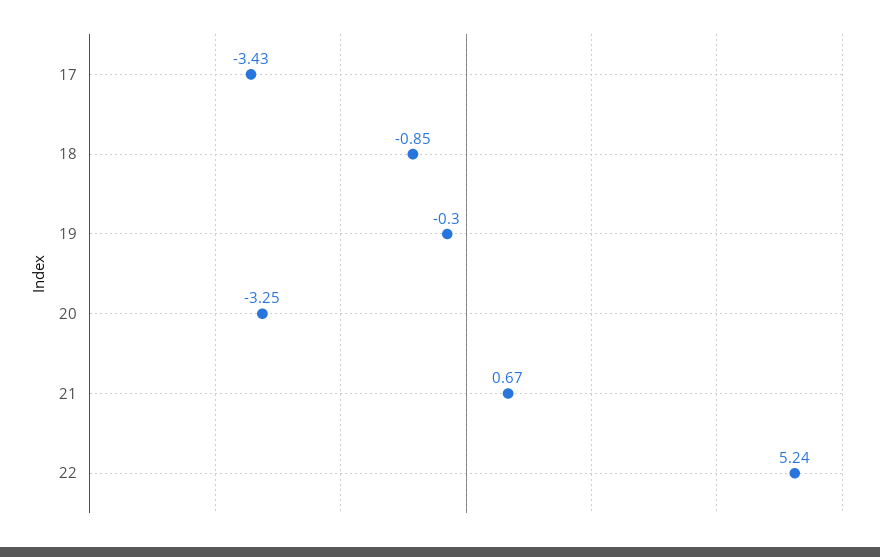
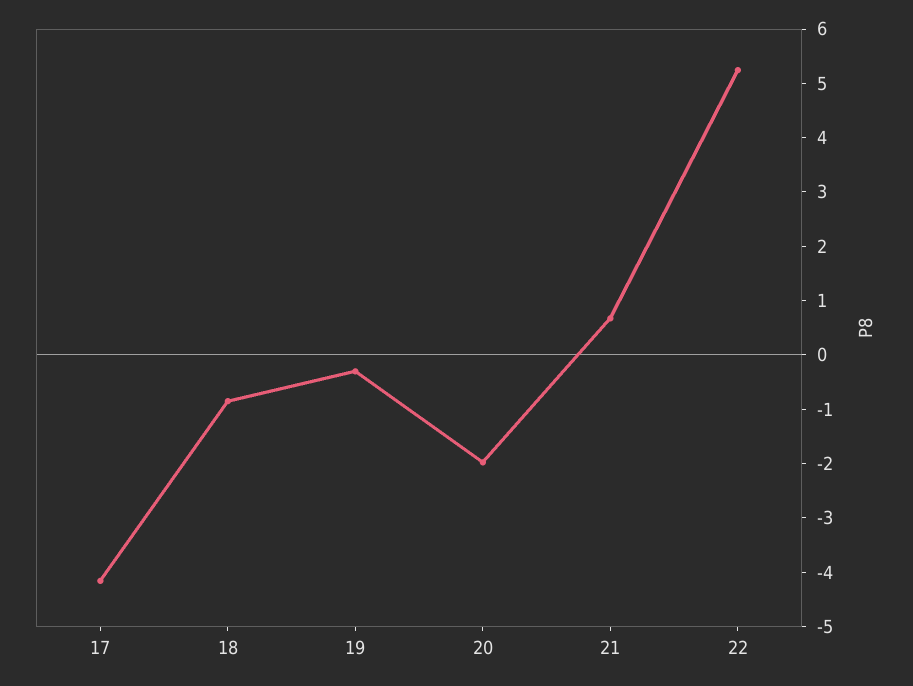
  {
-   "17": -3.43,
+   "17": -4.2,
    "18": -0.85,
    "19": -0.3,
-   "20": -3.25,
+   "20": -2,
    "21": 0.67,
    "22": 5.24
  }

